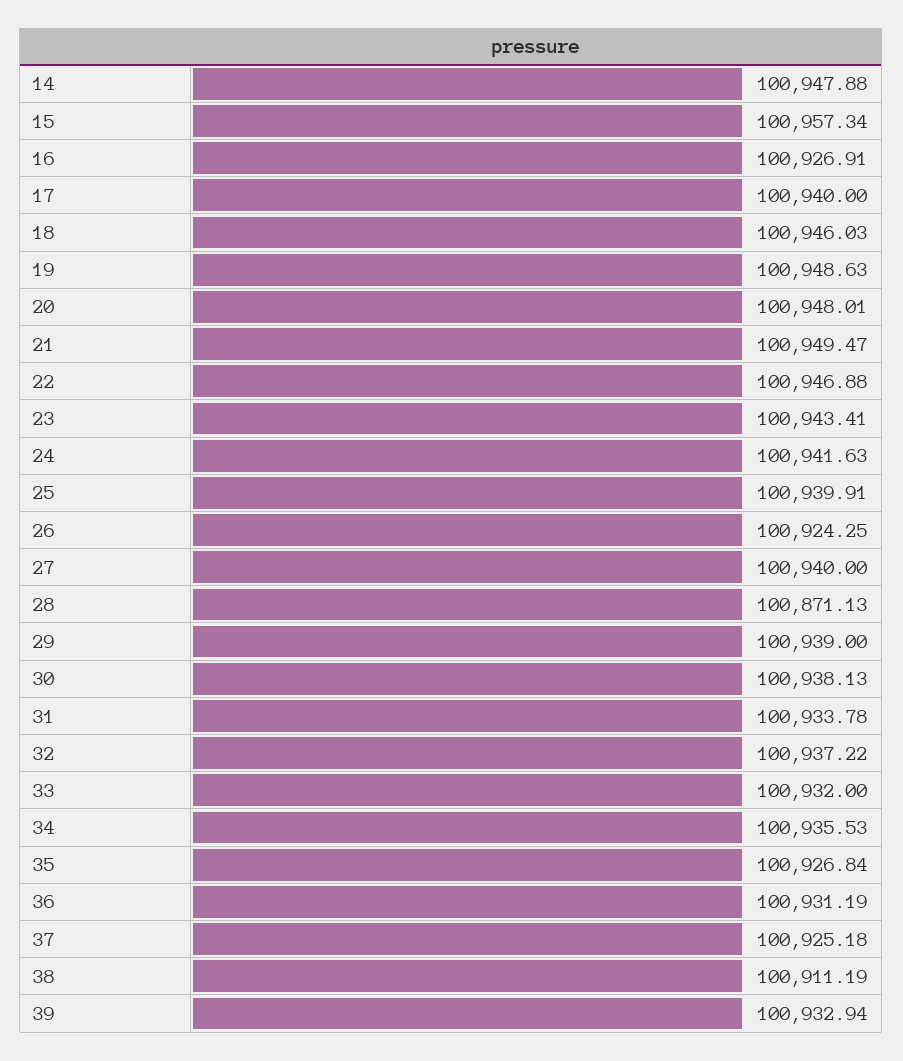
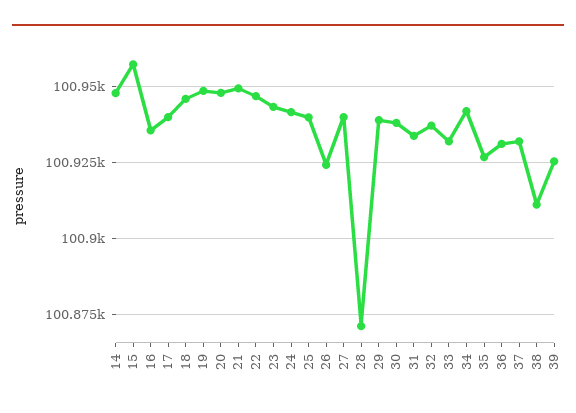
  {
    "14": 100947.88,
    "15": 100957.34,
-   "16": 100926.91,
+   "16": 100935,
    "17": 100940,
    "18": 100946.03,
    "19": 100948.63,
    "20": 100948.01,
    "21": 100949.47,
    "22": 100946.88,
    "23": 100943.41,
    "24": 100941.63,
    "25": 100939.91,
    "26": 100924.25,
    "27": 100940,
    "28": 100871.13,
    "29": 100939,
    "30": 100938.13,
    "31": 100933.78,
    "32": 100937.22,
    "33": 100932,
-   "34": 100935.53,
+   "34": 100942.5,
    "35": 100926.84,
    "36": 100931.19,
-   "37": 100925.18,
+   "37": 100932.5,
    "38": 100911.19,
-   "39": 100932.94
+   "39": 100925
  }

